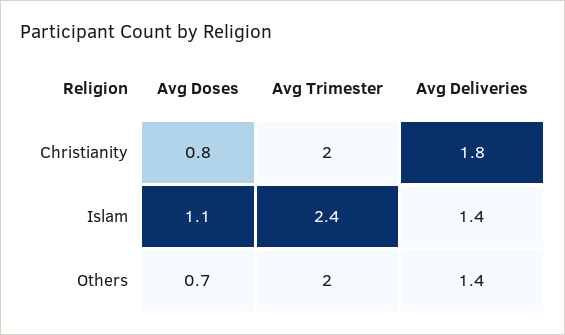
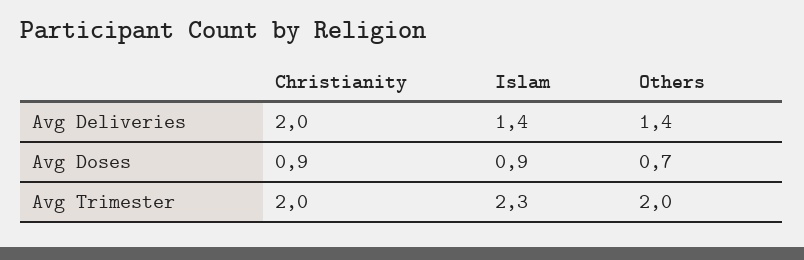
  {
    "Avg Doses": {
-     "Christianity": 0.8,
+     "Christianity": 0.9,
-     "Islam": 1.1,
+     "Islam": 0.9,
      "Others": 0.7
    },
    "Avg Trimester": {
      "Christianity": 2,
-     "Islam": 2.4,
+     "Islam": 2.3,
      "Others": 2
    },
    "Avg Deliveries": {
-     "Christianity": 1.8,
+     "Christianity": 2,
      "Islam": 1.4,
      "Others": 1.4
    }
  }

